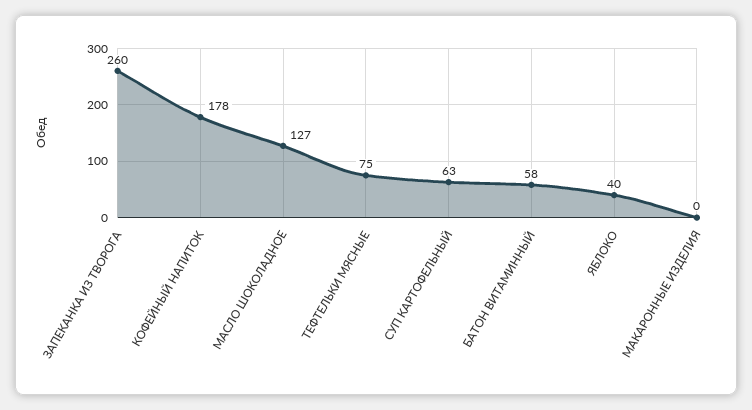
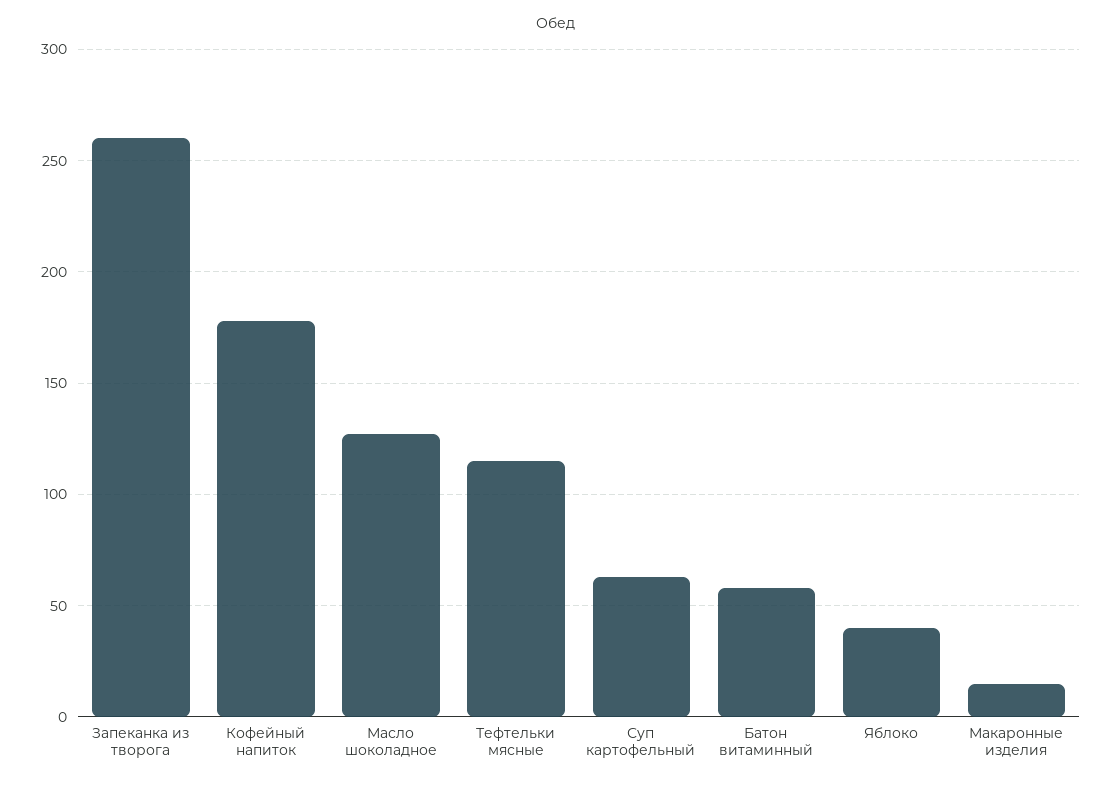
  {
    "ЗАПЕКАНКА ИЗ ТВОРОГА": 260,
    "КОФЕЙНЫЙ НАПИТОК": 178,
    "МАСЛО ШОКОЛАДНОЕ": 127,
-   "ТЕФТЕЛЬКИ МЯСНЫЕ": 75,
+   "ТЕФТЕЛЬКИ МЯСНЫЕ": 115,
    "СУП КАРТОФЕЛЬНЫЙ": 63,
    "БАТОН ВИТАМИННЫЙ": 58,
    "ЯБЛОКО": 40,
-   "МАКАРОННЫЕ ИЗДЕЛИЯ": 0
+   "МАКАРОННЫЕ ИЗДЕЛИЯ": 15
  }

